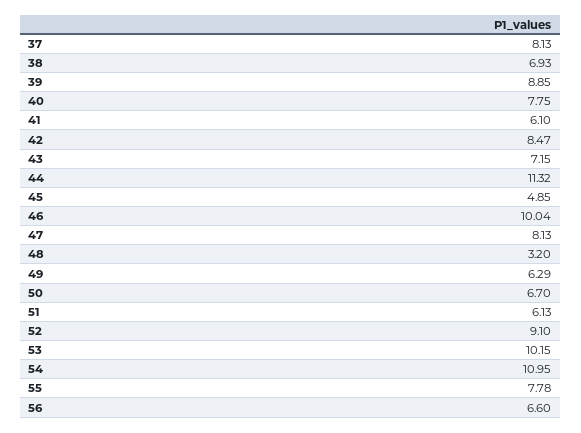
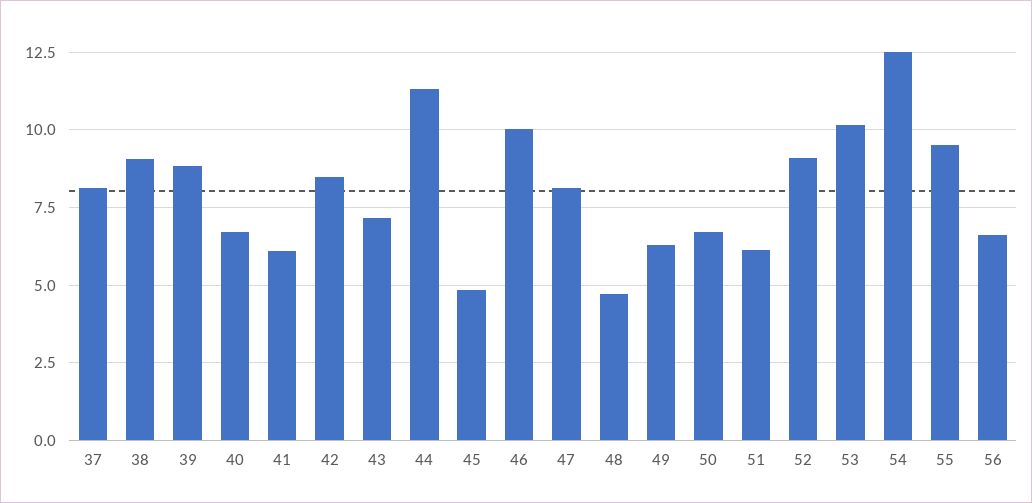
  {
    "37": 8.13,
-   "38": 6.93,
+   "38": 9,
    "39": 8.85,
-   "40": 7.75,
+   "40": 6.75,
    "41": 6.1,
    "42": 8.47,
    "43": 7.15,
    "44": 11.32,
    "45": 4.85,
    "46": 10.04,
    "47": 8.13,
-   "48": 3.2,
+   "48": 4.75,
    "49": 6.29,
    "50": 6.7,
    "51": 6.13,
    "52": 9.1,
    "53": 10.15,
-   "54": 10.95,
+   "54": 12.5,
-   "55": 7.78,
+   "55": 9.5,
    "56": 6.6
  }

